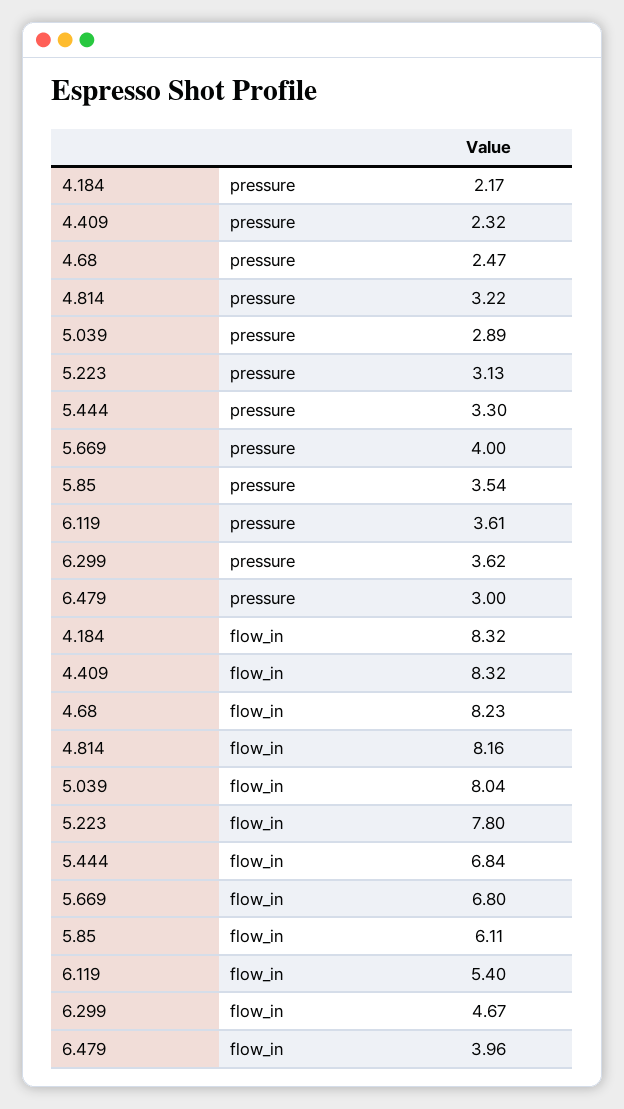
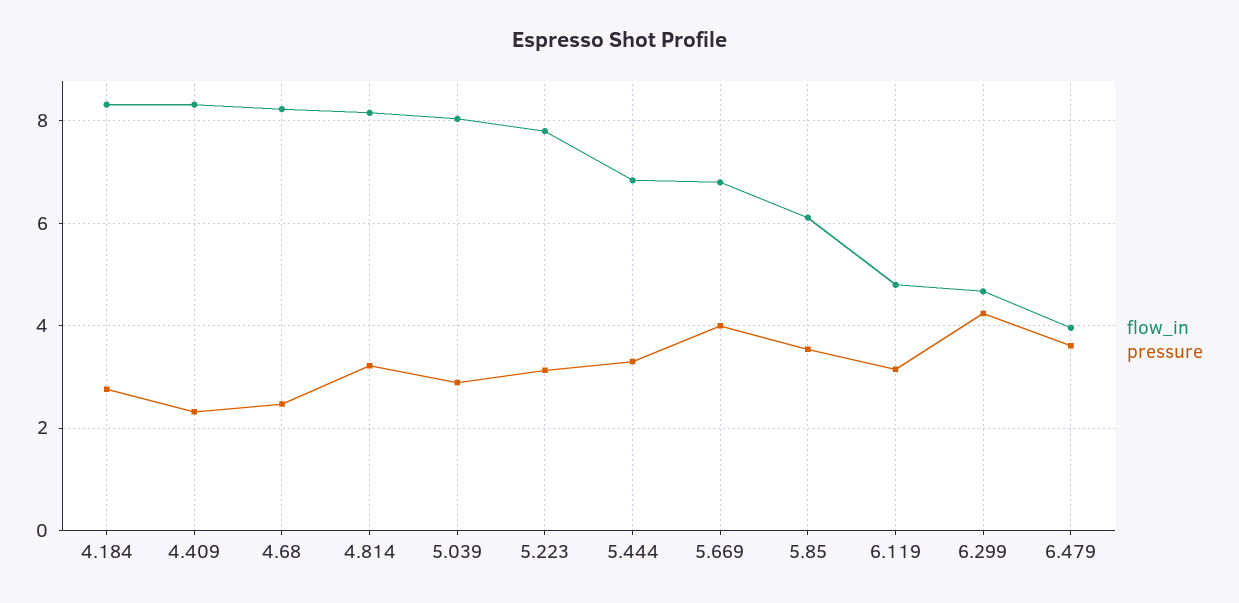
  {
    "pressure": {
-     "4.184": 2.17,
+     "4.184": 2.8,
      "4.409": 2.32,
      "4.68": 2.47,
      "4.814": 3.22,
      "5.039": 2.89,
      "5.223": 3.13,
      "5.444": 3.3,
      "5.669": 4,
      "5.85": 3.54,
-     "6.119": 3.61,
+     "6.119": 3.2,
-     "6.299": 3.62,
+     "6.299": 4.2,
-     "6.479": 3
+     "6.479": 3.6
    },
    "flow_in": {
      "4.184": 8.32,
      "4.409": 8.32,
      "4.68": 8.23,
      "4.814": 8.16,
      "5.039": 8.04,
      "5.223": 7.8,
      "5.444": 6.84,
      "5.669": 6.8,
      "5.85": 6.11,
-     "6.119": 5.4,
+     "6.119": 4.8,
      "6.299": 4.67,
      "6.479": 3.96
    }
  }

